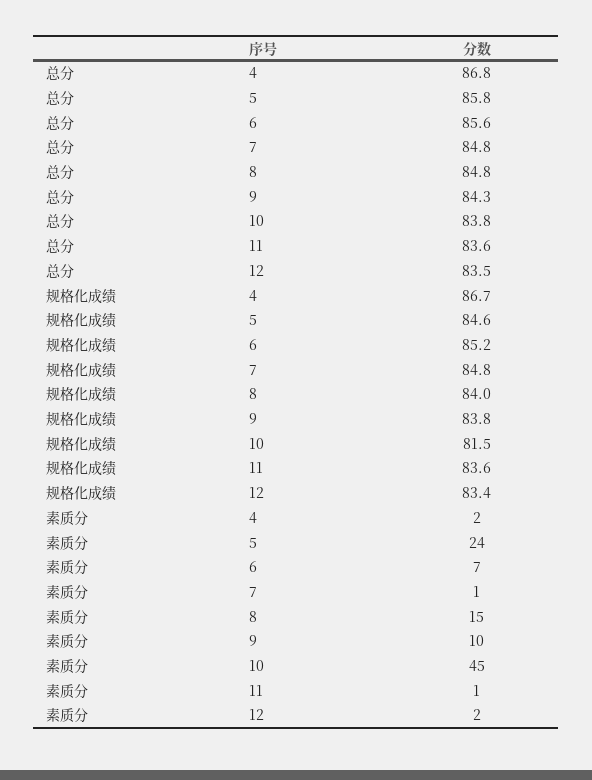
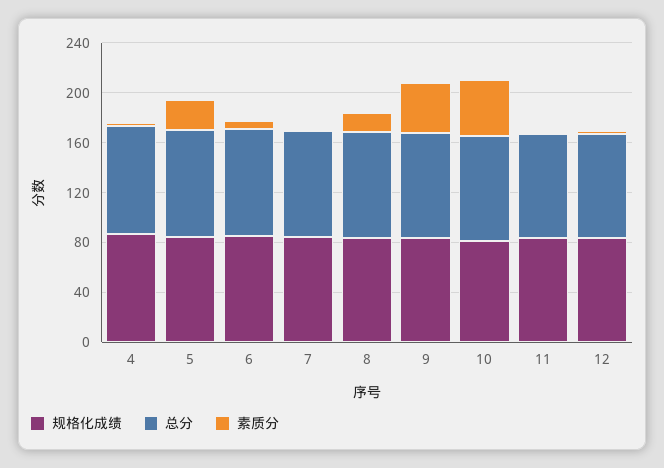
  {
    "总分": {
      "4": 86.8,
      "5": 85.8,
      "6": 85.6,
      "7": 84.8,
      "8": 84.8,
      "9": 84.3,
      "10": 83.8,
      "11": 83.6,
      "12": 83.5
    },
    "规格化成绩": {
      "4": 86.7,
      "5": 84.6,
      "6": 85.2,
      "7": 84.8,
      "8": 84,
      "9": 83.8,
      "10": 81.5,
      "11": 83.6,
      "12": 83.4
    },
    "素质分": {
      "4": 2,
      "5": 24,
      "6": 7,
      "7": 1,
      "8": 15,
-     "9": 10,
+     "9": 40,
      "10": 45,
      "11": 1,
      "12": 2
    }
  }

